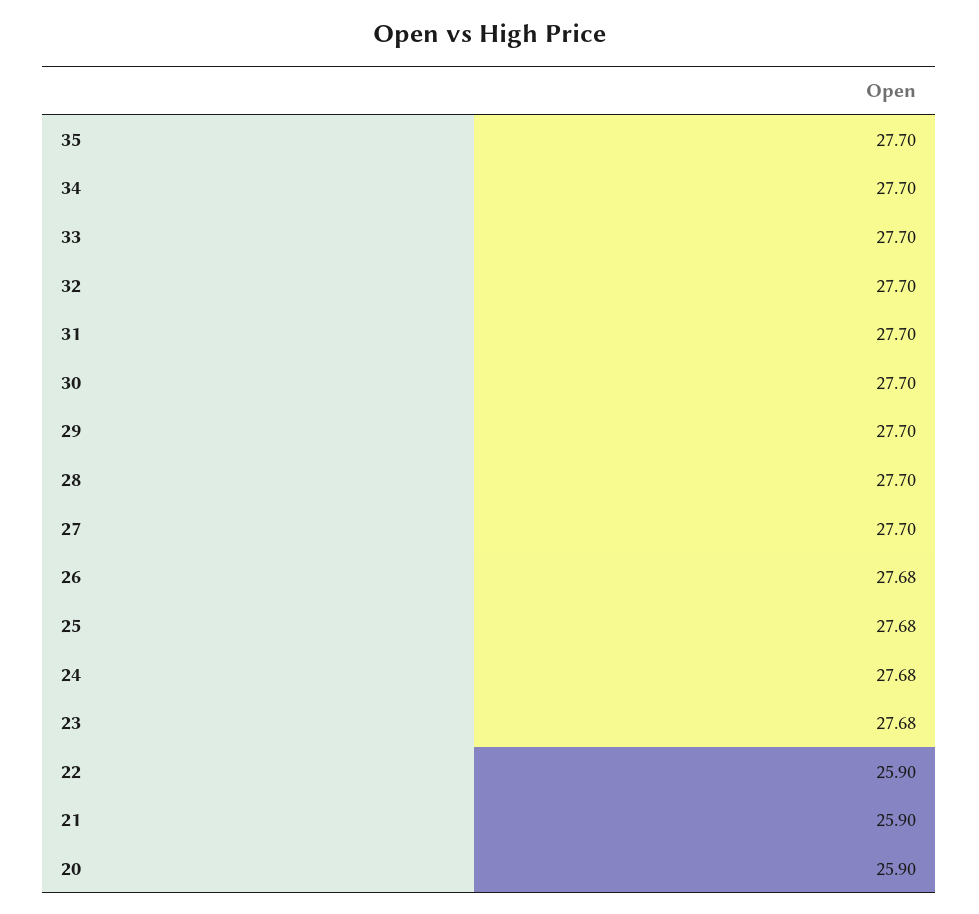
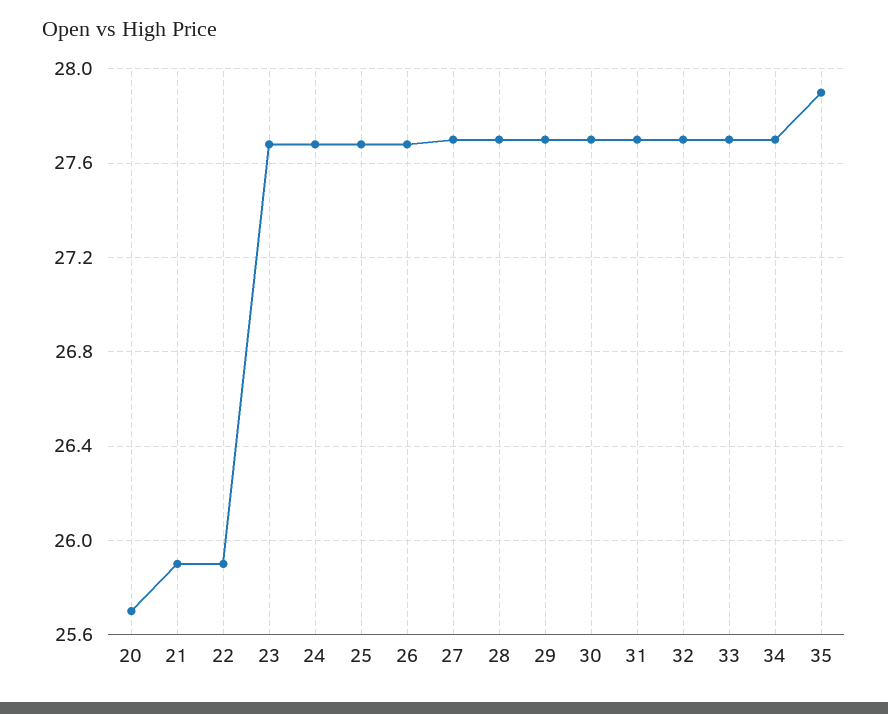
  {
-   "35": 27.7,
+   "35": 27.9,
    "34": 27.7,
    "33": 27.7,
    "32": 27.7,
    "31": 27.7,
    "30": 27.7,
    "29": 27.7,
    "28": 27.7,
    "27": 27.7,
    "26": 27.68,
    "25": 27.68,
    "24": 27.68,
    "23": 27.68,
    "22": 25.9,
    "21": 25.9,
-   "20": 25.9
+   "20": 25.7
  }

